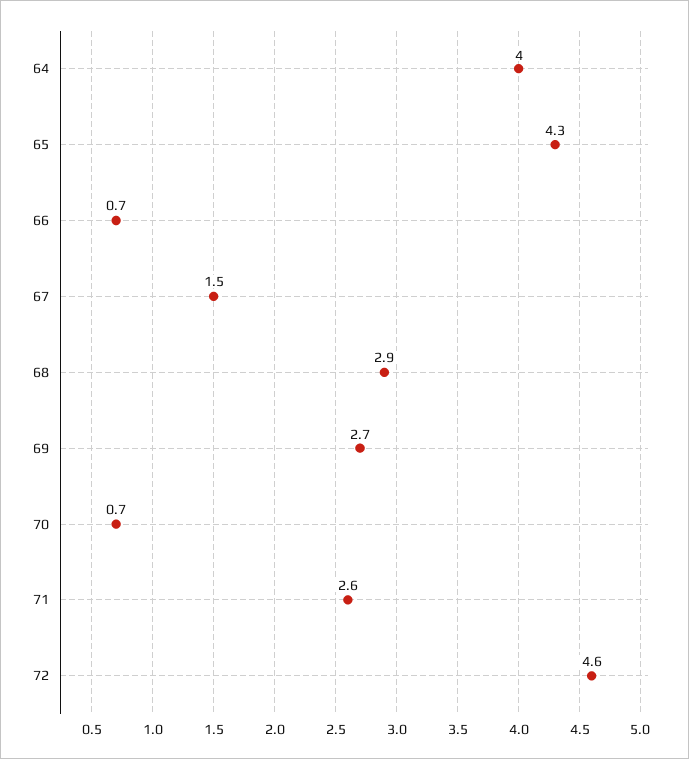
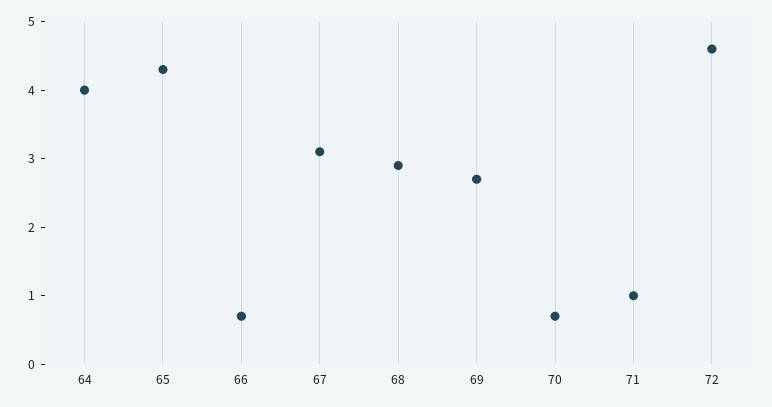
  {
    "64": 4,
    "65": 4.3,
    "66": 0.7,
-   "67": 1.5,
+   "67": 3,
    "68": 2.9,
    "69": 2.7,
    "70": 0.7,
-   "71": 2.6,
+   "71": 1,
    "72": 4.6
  }

